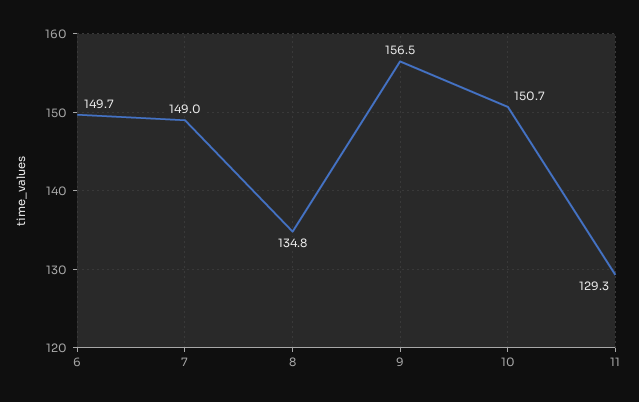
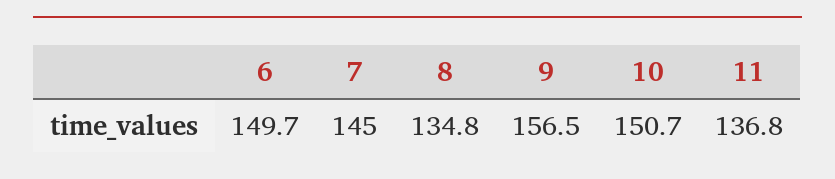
  {
    "6": 149.7,
-   "7": 149,
+   "7": 145,
    "8": 134.8,
    "9": 156.5,
    "10": 150.7,
-   "11": 129.3
+   "11": 136.8
  }

